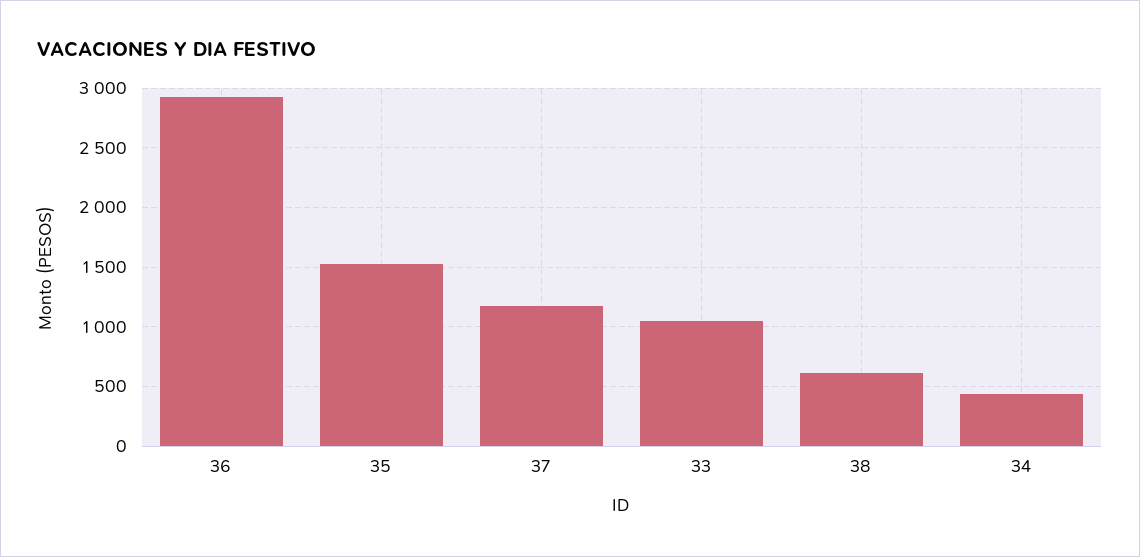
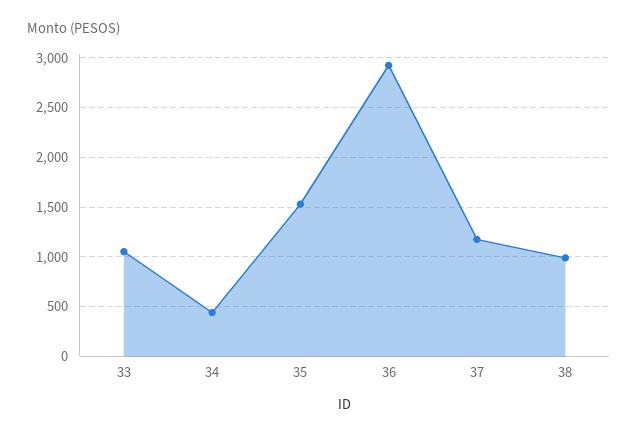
  {
    "36": 2900,
    "35": 1500,
    "37": 1200,
    "33": 1100,
-   "38": 600,
+   "38": 1000,
    "34": 400
  }

